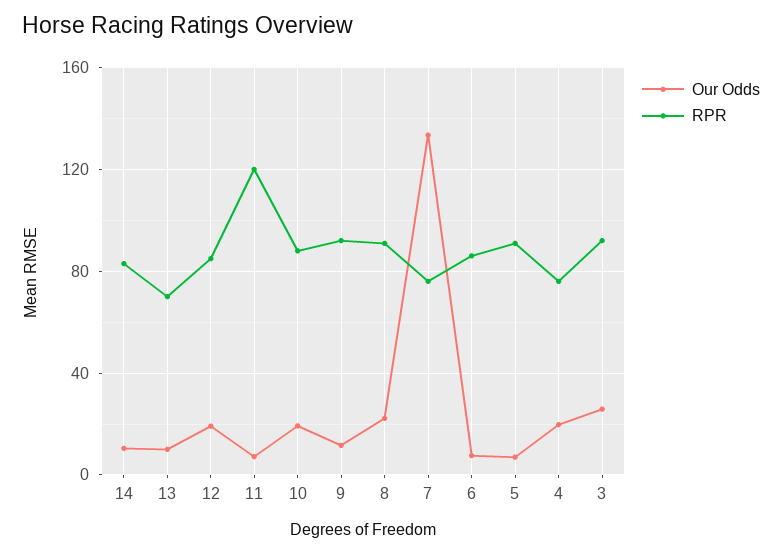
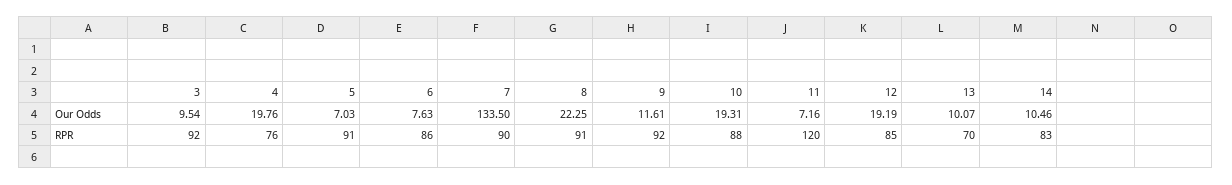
  {
    "Our Odds": {
      "14": 10.46,
      "13": 10.07,
      "12": 19.19,
      "11": 7.16,
      "10": 19.31,
      "9": 11.61,
      "8": 22.25,
      "7": 133.5,
      "6": 7.63,
      "5": 7.03,
      "4": 19.76,
-     "3": 25
+     "3": 9.54
    },
    "RPR": {
      "14": 83,
      "13": 70,
      "12": 85,
      "11": 120,
      "10": 88,
      "9": 92,
      "8": 91,
-     "7": 75,
+     "7": 90,
      "6": 86,
      "5": 91,
      "4": 76,
      "3": 92
    }
  }

